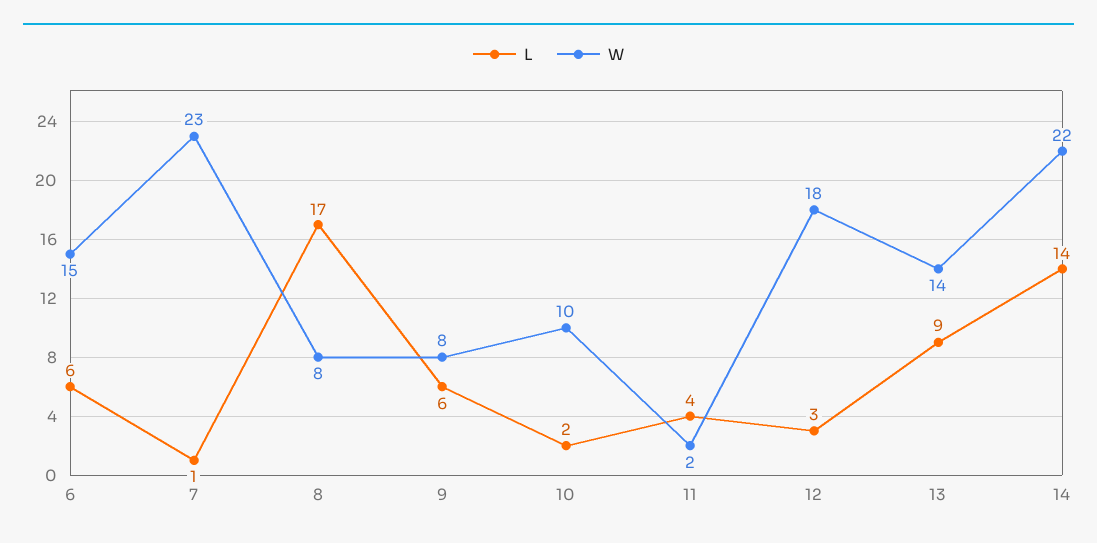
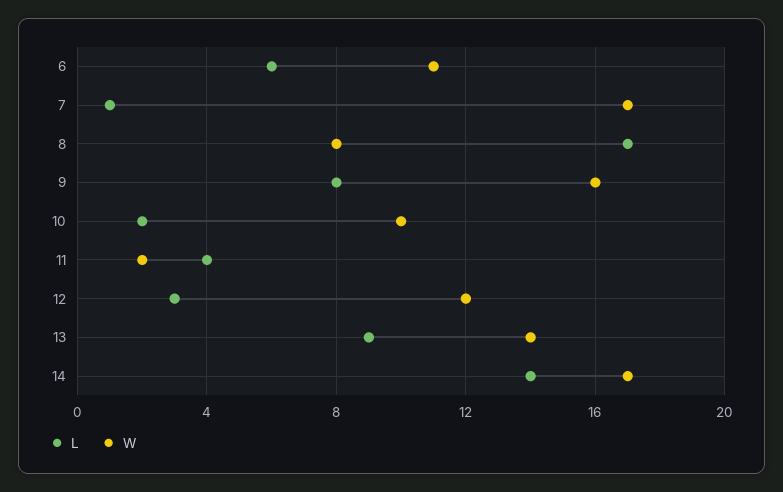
  {
    "L": {
      "6": 6,
      "7": 1,
      "8": 17,
-     "9": 6,
+     "9": 8,
      "10": 2,
      "11": 4,
      "12": 3,
      "13": 9,
      "14": 14
    },
    "W": {
-     "6": 15,
+     "6": 11,
-     "7": 23,
+     "7": 17,
      "8": 8,
-     "9": 8,
+     "9": 16,
      "10": 10,
      "11": 2,
-     "12": 18,
+     "12": 12,
      "13": 14,
-     "14": 22
+     "14": 17
    }
  }

